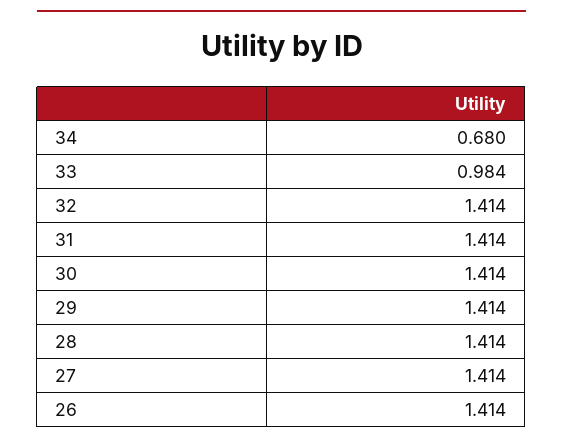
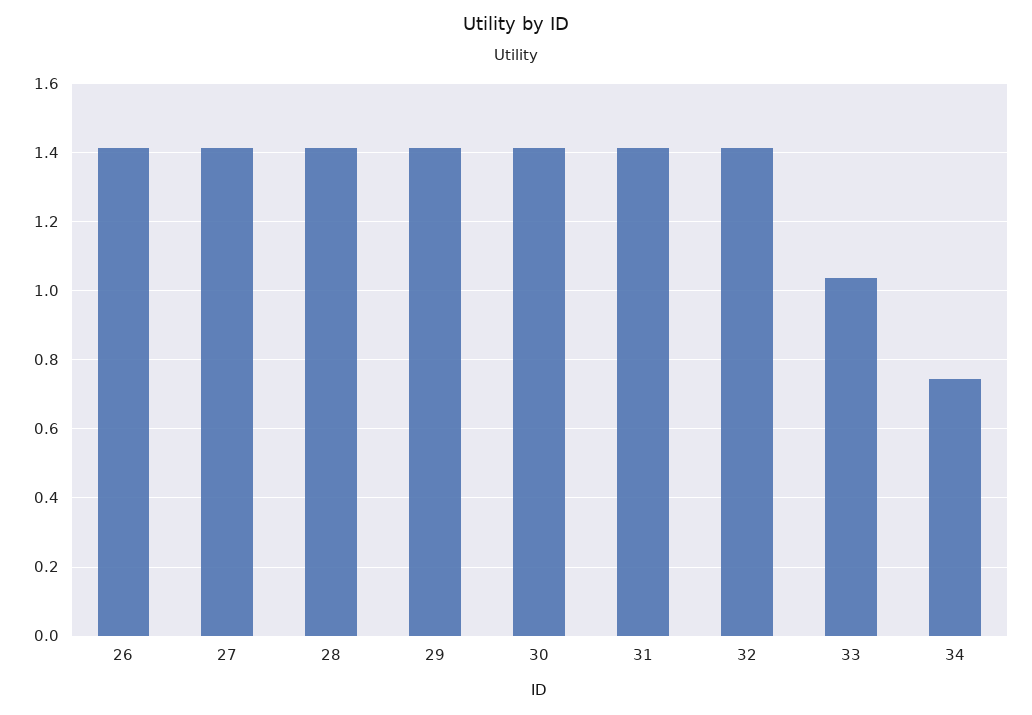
  {
-   "34": 0.68,
+   "34": 0.74,
-   "33": 0.984,
+   "33": 1.04,
    "32": 1.414,
    "31": 1.414,
    "30": 1.414,
    "29": 1.414,
    "28": 1.414,
    "27": 1.414,
    "26": 1.414
  }

